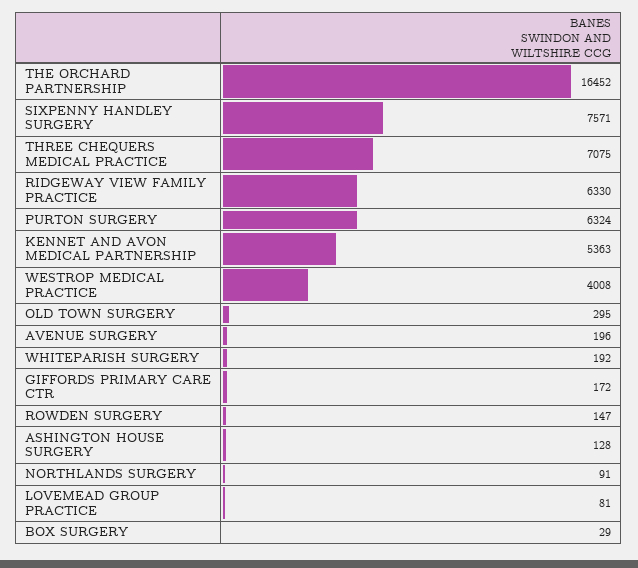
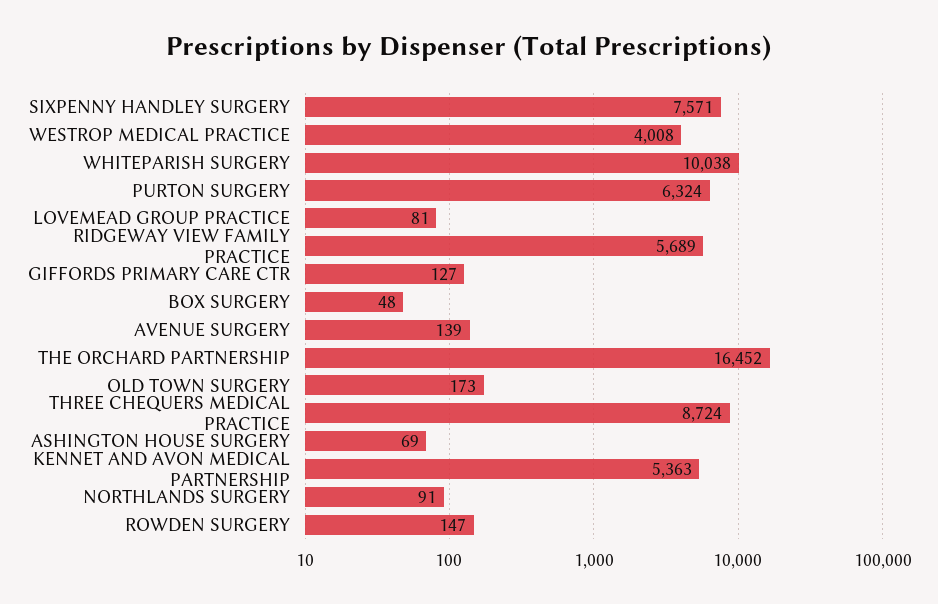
  {
    "THE ORCHARD PARTNERSHIP": 16452,
    "SIXPENNY HANDLEY SURGERY": 7571,
-   "THREE CHEQUERS MEDICAL PRACTICE": 7075,
+   "THREE CHEQUERS MEDICAL PRACTICE": 8724,
-   "RIDGEWAY VIEW FAMILY PRACTICE": 6330,
+   "RIDGEWAY VIEW FAMILY PRACTICE": 5689,
    "PURTON SURGERY": 6324,
    "KENNET AND AVON MEDICAL PARTNERSHIP": 5363,
    "WESTROP MEDICAL PRACTICE": 4008,
-   "OLD TOWN SURGERY": 295,
+   "OLD TOWN SURGERY": 173,
-   "AVENUE SURGERY": 196,
+   "AVENUE SURGERY": 139,
-   "WHITEPARISH SURGERY": 192,
+   "WHITEPARISH SURGERY": 10038,
-   "GIFFORDS PRIMARY CARE CTR": 172,
+   "GIFFORDS PRIMARY CARE CTR": 127,
    "ROWDEN SURGERY": 147,
-   "ASHINGTON HOUSE SURGERY": 128,
+   "ASHINGTON HOUSE SURGERY": 69,
    "NORTHLANDS SURGERY": 91,
    "LOVEMEAD GROUP PRACTICE": 81,
-   "BOX SURGERY": 29
+   "BOX SURGERY": 48
  }

